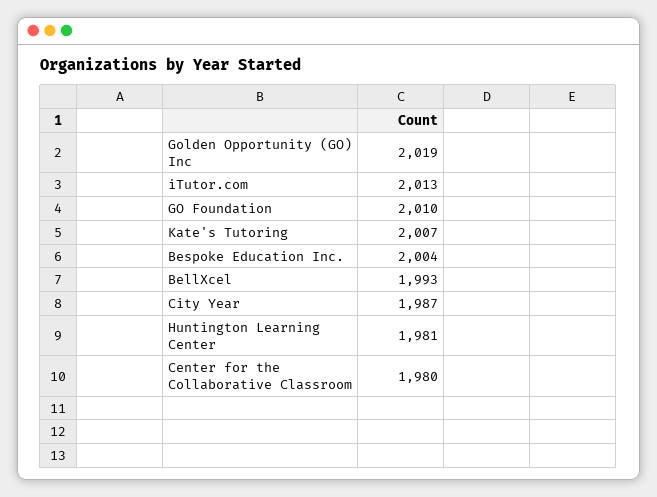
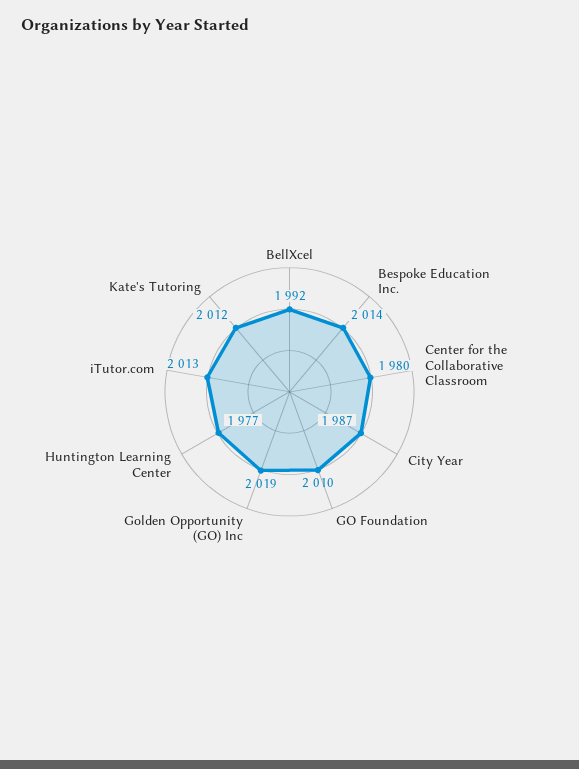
  {
    "Golden Opportunity (GO) Inc": 2019,
    "iTutor.com": 2013,
    "GO Foundation": 2010,
-   "Kate's Tutoring": 2007,
+   "Kate's Tutoring": 2012,
-   "Bespoke Education Inc.": 2004,
+   "Bespoke Education Inc.": 2014,
-   "BellXcel": 1993,
+   "BellXcel": 1992,
    "City Year": 1987,
-   "Huntington Learning Center": 1981,
+   "Huntington Learning Center": 1977,
    "Center for the Collaborative Classroom": 1980
  }

